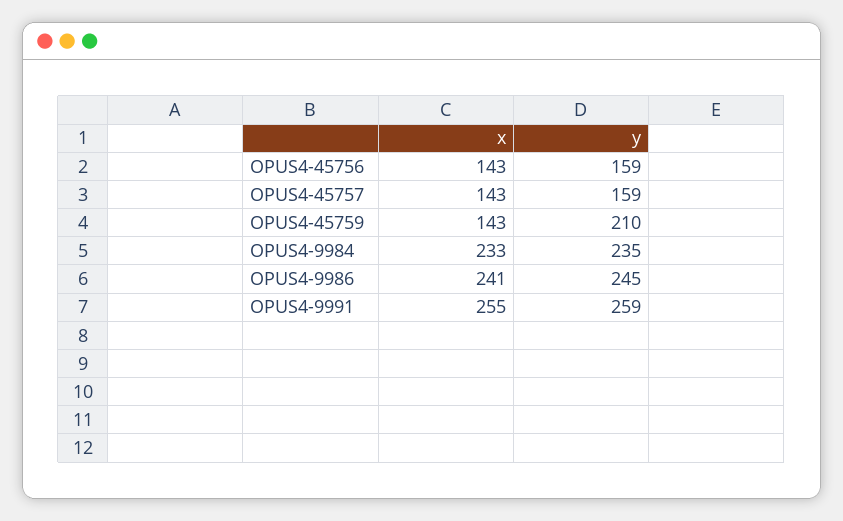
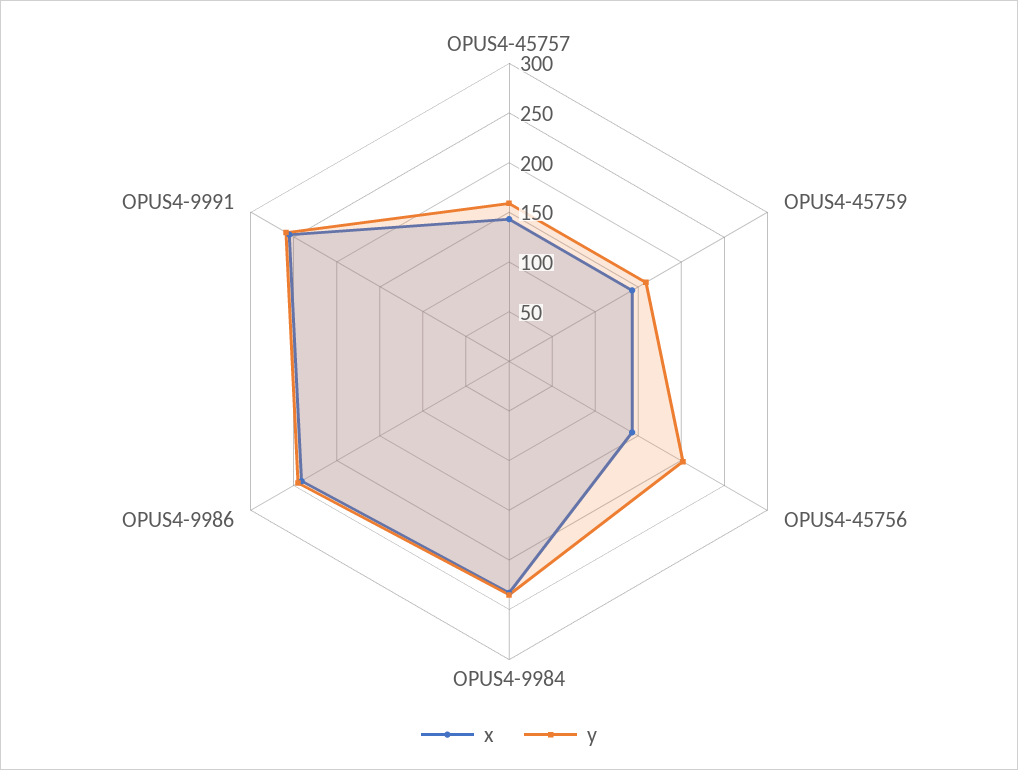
  {
    "x": {
      "OPUS4-45756": 143,
      "OPUS4-45757": 143,
      "OPUS4-45759": 143,
      "OPUS4-9984": 233,
      "OPUS4-9986": 241,
      "OPUS4-9991": 255
    },
    "y": {
-     "OPUS4-45756": 159,
+     "OPUS4-45756": 200,
      "OPUS4-45757": 159,
-     "OPUS4-45759": 210,
+     "OPUS4-45759": 160,
      "OPUS4-9984": 235,
      "OPUS4-9986": 245,
      "OPUS4-9991": 259
    }
  }

